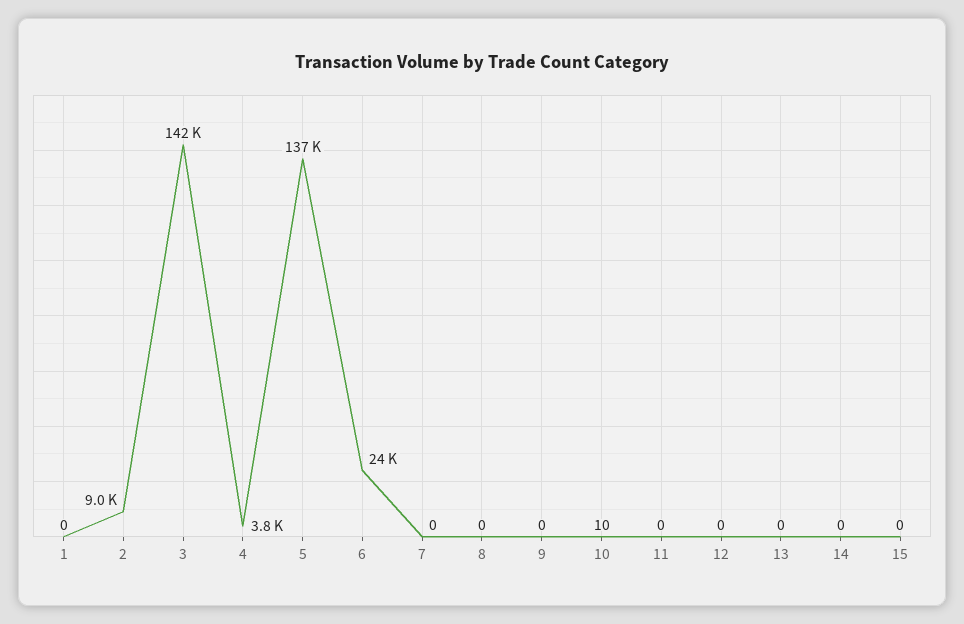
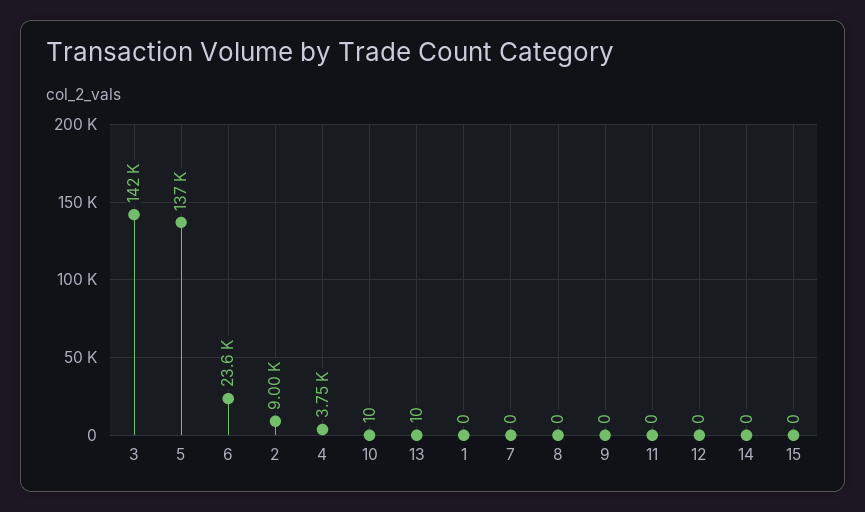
  {
    "1": 0,
    "2": 9000,
    "3": 142000,
    "4": 3750,
    "5": 137000,
    "6": 23600,
    "7": 0,
    "8": 0,
    "9": 0,
    "10": 10,
    "11": 0,
    "12": 0,
-   "13": 0,
+   "13": 10,
    "14": 0,
    "15": 0
  }

